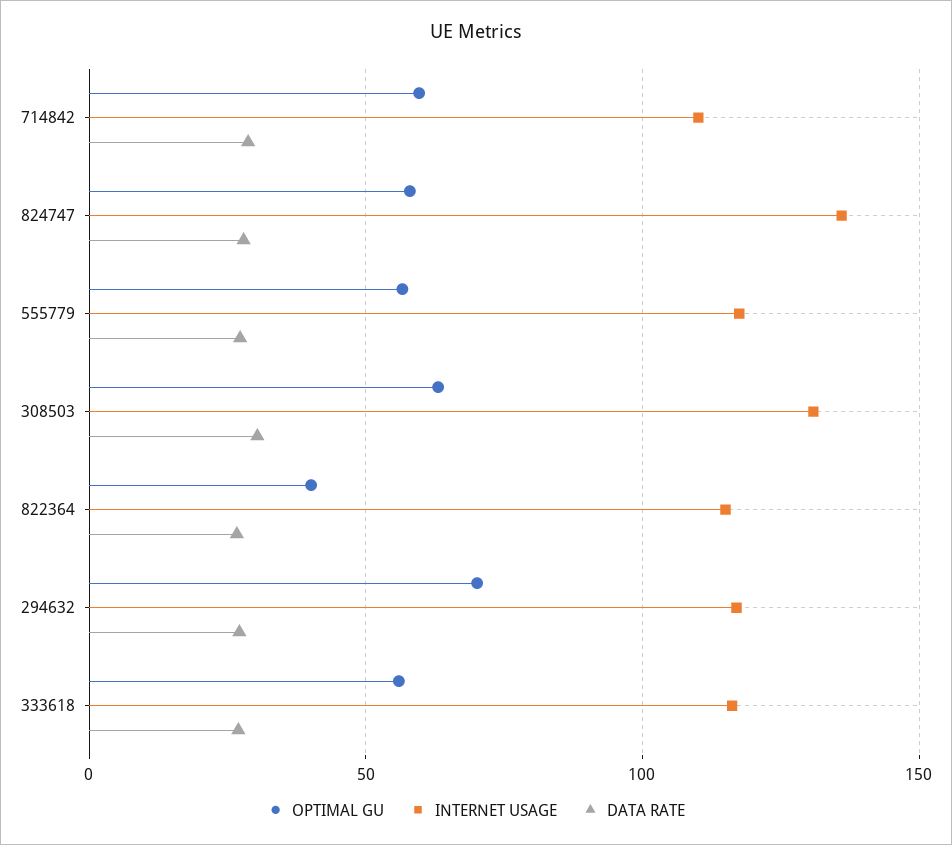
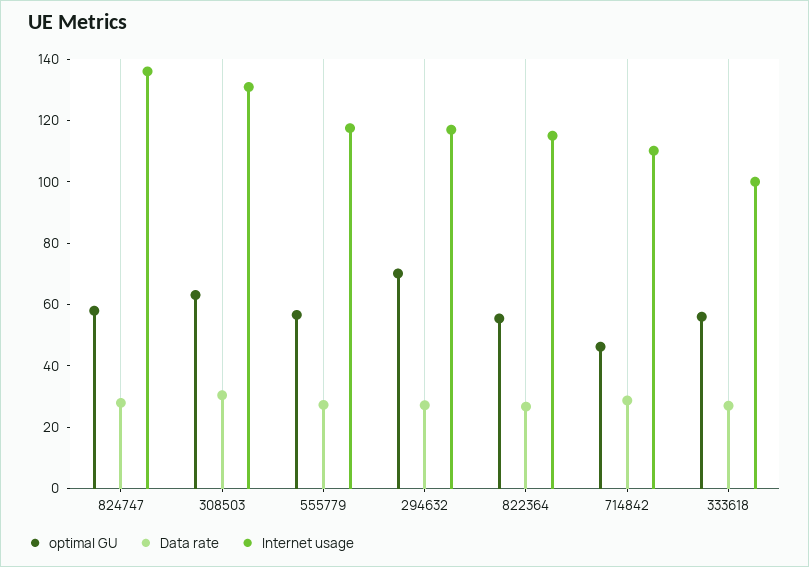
  {
    "OPTIMAL GU": {
-     "714842": 60,
+     "714842": 45,
      "824747": 60,
      "555779": 55,
      "308503": 65,
-     "822364": 40,
+     "822364": 55,
      "294632": 70,
      "333618": 55
    },
    "INTERNET USAGE": {
      "714842": 110,
      "824747": 135,
      "555779": 120,
      "308503": 130,
      "822364": 115,
      "294632": 115,
-     "333618": 115
+     "333618": 100
    },
    "DATA RATE": {
      "714842": 30,
      "824747": 30,
      "555779": 25,
      "308503": 30,
      "822364": 25,
      "294632": 25,
      "333618": 25
    }
  }

